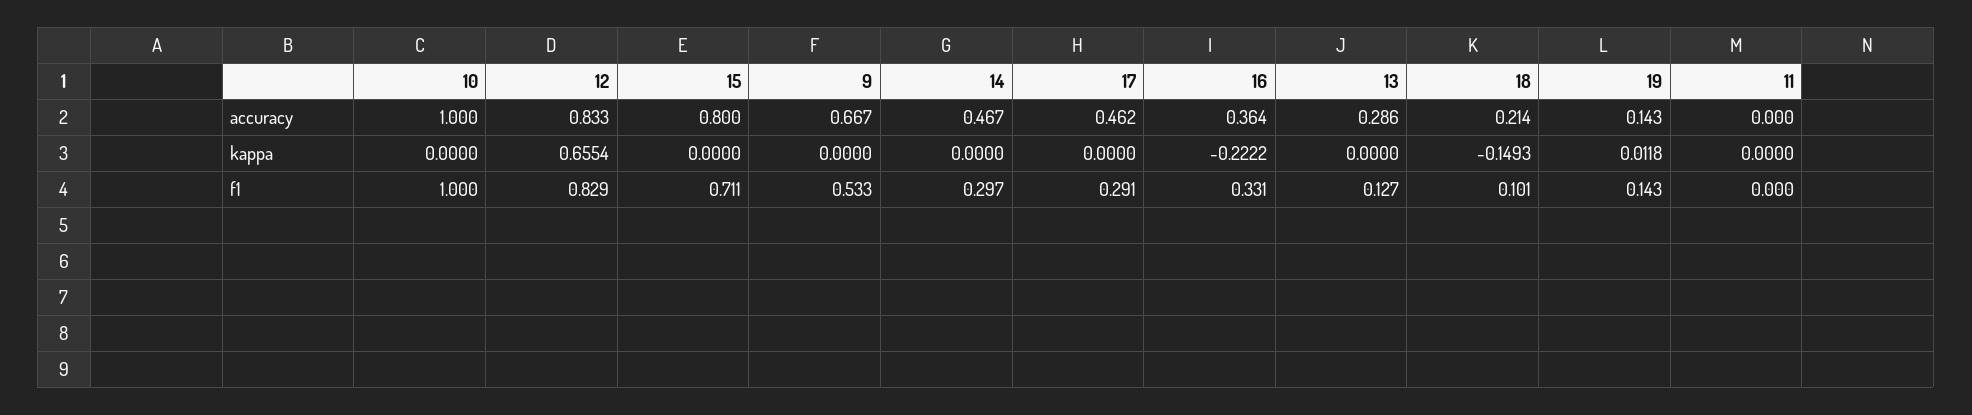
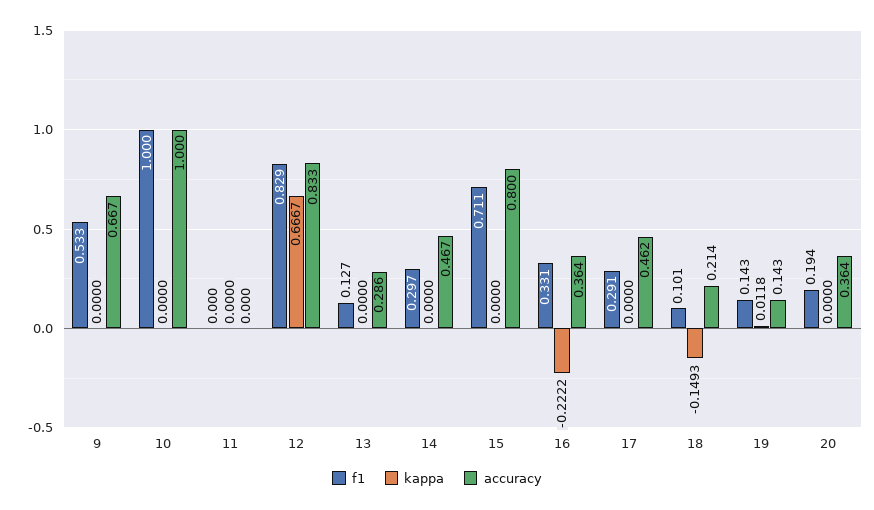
  {
    "accuracy": {
      "10": 1,
      "12": 0.833,
      "15": 0.8,
      "9": 0.667,
      "14": 0.467,
      "17": 0.462,
      "16": 0.364,
      "13": 0.286,
      "18": 0.214,
      "19": 0.143,
-     "11": 0
+     "11": 0,
+     "20": 0.364
    },
    "kappa": {
      "10": 0,
-     "12": 0.6554,
+     "12": 0.6667,
      "15": 0,
      "9": 0,
      "14": 0,
      "17": 0,
      "16": -0.2222,
      "13": 0,
      "18": -0.1493,
      "19": 0.0118,
-     "11": 0
+     "11": 0,
+     "20": 0
    },
    "f1": {
      "10": 1,
      "12": 0.829,
      "15": 0.711,
      "9": 0.533,
      "14": 0.297,
      "17": 0.291,
      "16": 0.331,
      "13": 0.127,
      "18": 0.101,
      "19": 0.143,
-     "11": 0
+     "11": 0,
+     "20": 0.194
    }
  }

